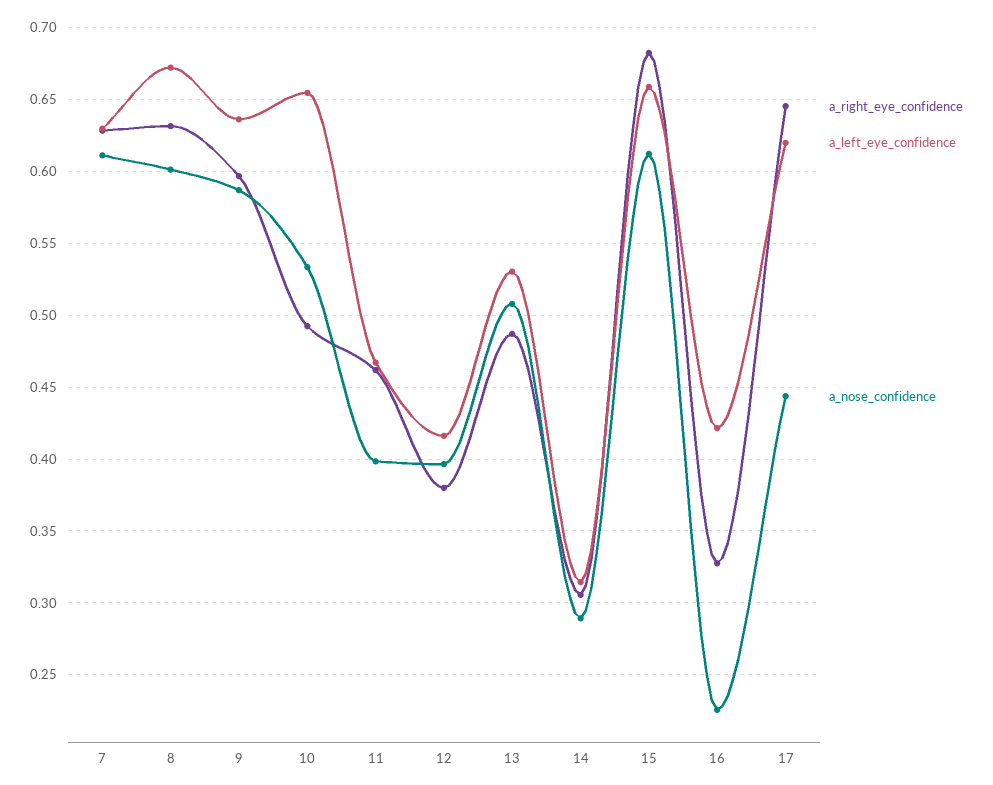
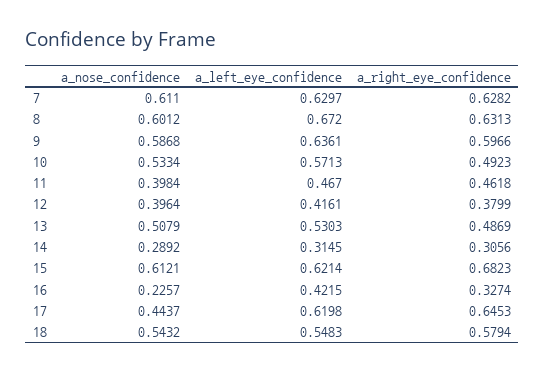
  {
    "a_right_eye_confidence": {
      "7": 0.6282,
      "8": 0.6313,
      "9": 0.5966,
      "10": 0.4923,
      "11": 0.4618,
      "12": 0.3799,
      "13": 0.4869,
      "14": 0.3056,
      "15": 0.6823,
      "16": 0.3274,
-     "17": 0.6453
+     "17": 0.6453,
+     "18": 0.5794
    },
    "a_left_eye_confidence": {
      "7": 0.6297,
      "8": 0.672,
      "9": 0.6361,
-     "10": 0.655,
+     "10": 0.5713,
      "11": 0.467,
      "12": 0.4161,
      "13": 0.5303,
      "14": 0.3145,
-     "15": 0.66,
+     "15": 0.6214,
      "16": 0.4215,
-     "17": 0.6198
+     "17": 0.6198,
+     "18": 0.5483
    },
    "a_nose_confidence": {
      "7": 0.611,
      "8": 0.6012,
      "9": 0.5868,
      "10": 0.5334,
      "11": 0.3984,
      "12": 0.3964,
      "13": 0.5079,
      "14": 0.2892,
      "15": 0.6121,
      "16": 0.2257,
-     "17": 0.4437
+     "17": 0.4437,
+     "18": 0.5432
    }
  }

